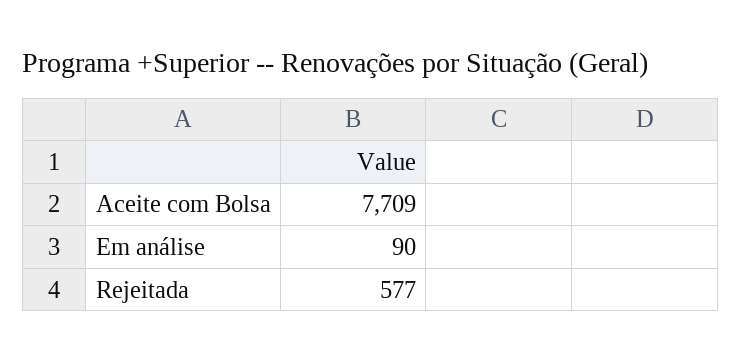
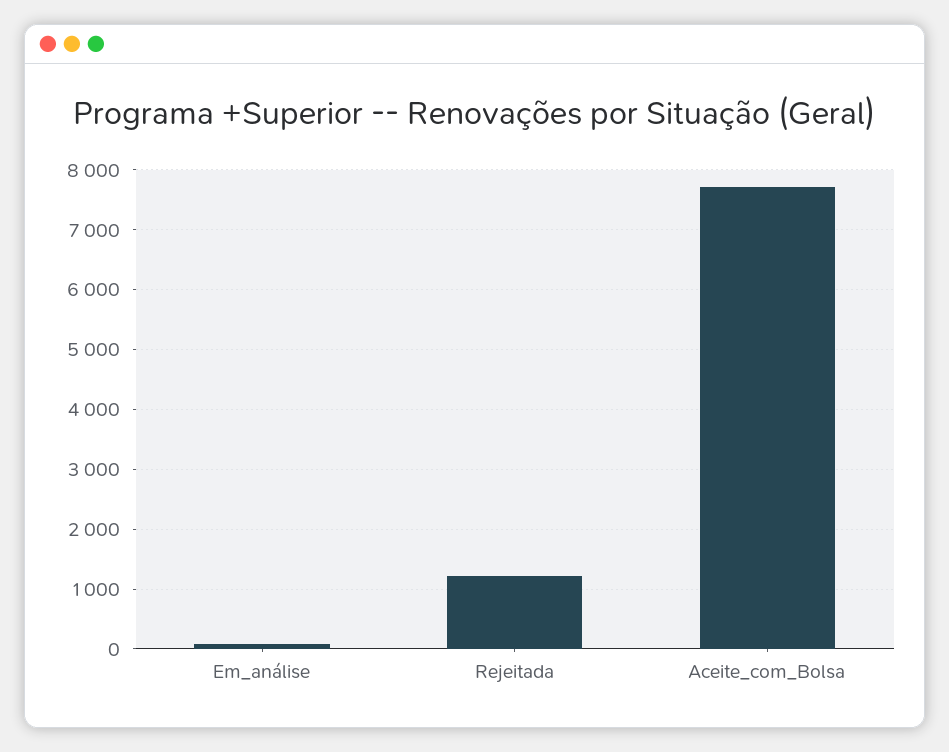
  {
    "Aceite com Bolsa": 7709,
    "Em análise": 90,
-   "Rejeitada": 577
+   "Rejeitada": 1200
  }

